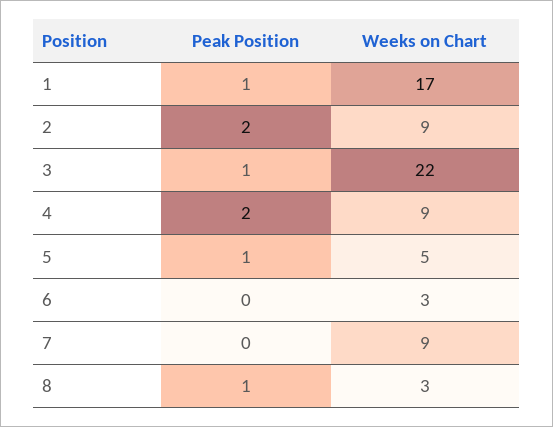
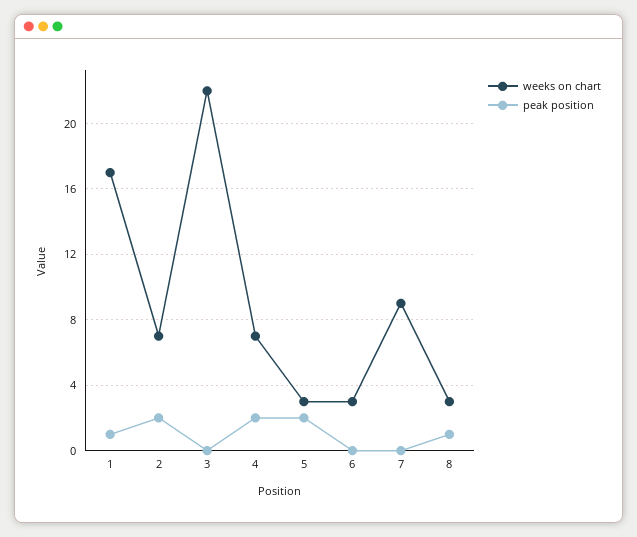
  {
    "Peak Position": {
      "1": 1,
      "2": 2,
-     "3": 1,
+     "3": 0,
      "4": 2,
-     "5": 1,
+     "5": 2,
      "6": 0,
      "7": 0,
      "8": 1
    },
    "Weeks on Chart": {
      "1": 17,
-     "2": 9,
+     "2": 7,
      "3": 22,
-     "4": 9,
+     "4": 7,
-     "5": 5,
+     "5": 3,
      "6": 3,
      "7": 9,
      "8": 3
    }
  }

